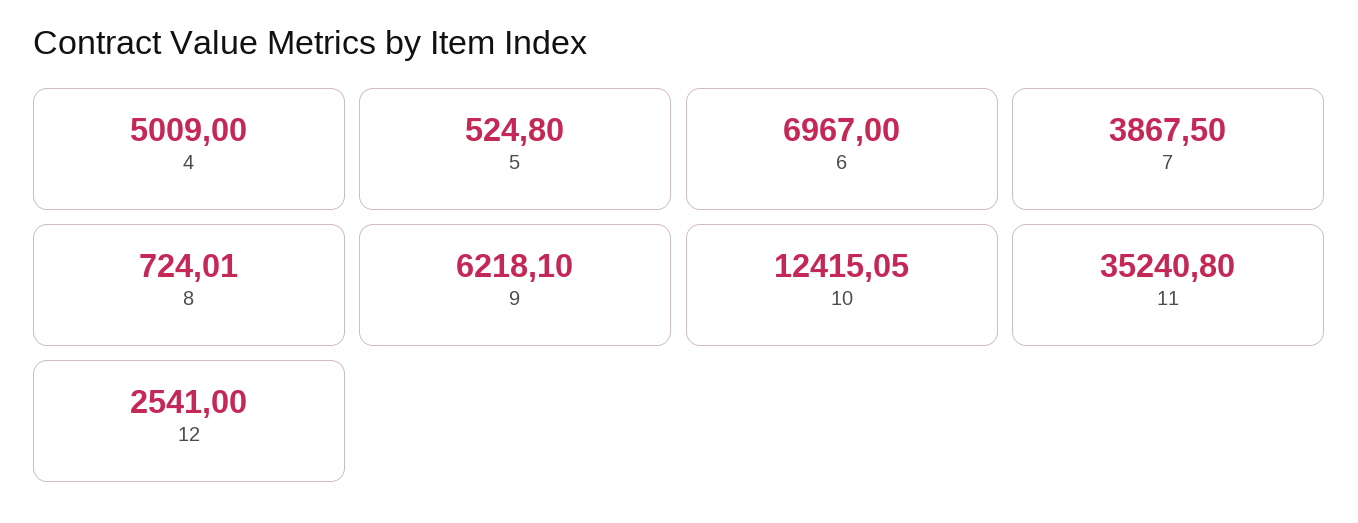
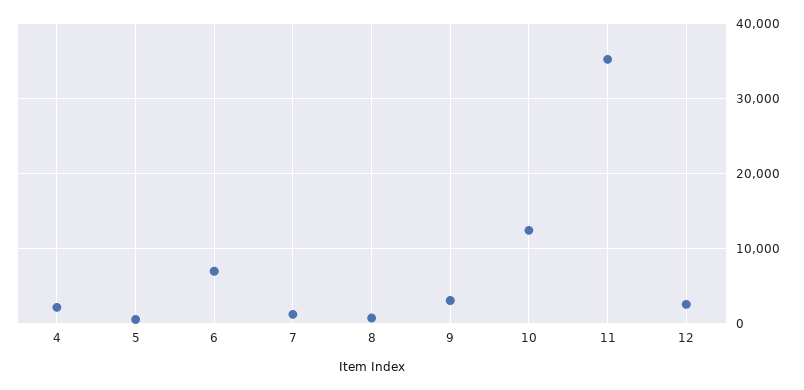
  {
-   "4": 5009,
+   "4": 2000,
    "5": 524.8,
    "6": 6967,
-   "7": 3867.5,
+   "7": 1000,
    "8": 724.01,
-   "9": 6218.1,
+   "9": 3000,
    "10": 12415.05,
    "11": 35240.8,
    "12": 2541
  }

